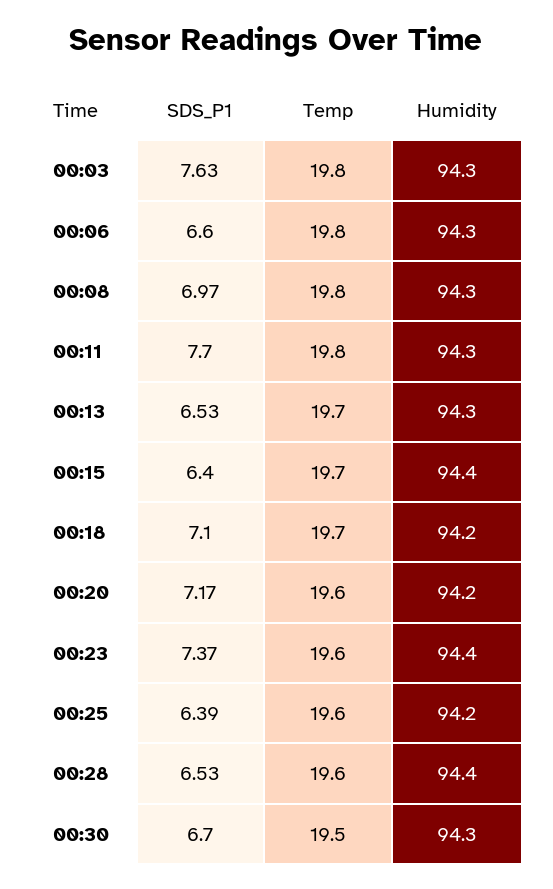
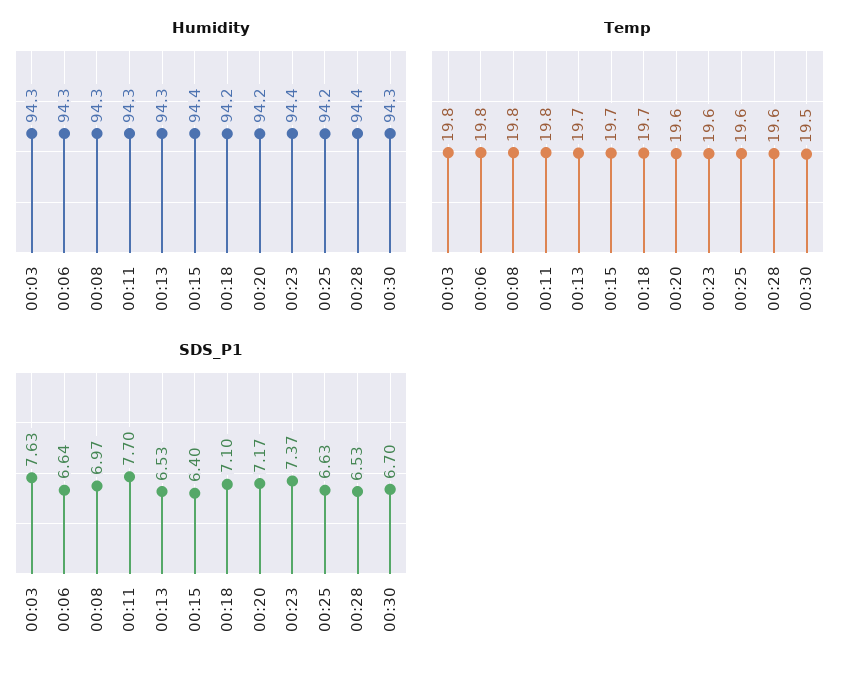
  {
    "SDS_P1": {
      "00:03": 7.63,
-     "00:06": 6.6,
+     "00:06": 6.64,
      "00:08": 6.97,
      "00:11": 7.7,
      "00:13": 6.53,
      "00:15": 6.4,
      "00:18": 7.1,
      "00:20": 7.17,
      "00:23": 7.37,
-     "00:25": 6.39,
+     "00:25": 6.63,
      "00:28": 6.53,
      "00:30": 6.7
    },
    "Temp": {
      "00:03": 19.8,
      "00:06": 19.8,
      "00:08": 19.8,
      "00:11": 19.8,
      "00:13": 19.7,
      "00:15": 19.7,
      "00:18": 19.7,
      "00:20": 19.6,
      "00:23": 19.6,
      "00:25": 19.6,
      "00:28": 19.6,
      "00:30": 19.5
    },
    "Humidity": {
      "00:03": 94.3,
      "00:06": 94.3,
      "00:08": 94.3,
      "00:11": 94.3,
      "00:13": 94.3,
      "00:15": 94.4,
      "00:18": 94.2,
      "00:20": 94.2,
      "00:23": 94.4,
      "00:25": 94.2,
      "00:28": 94.4,
      "00:30": 94.3
    }
  }

